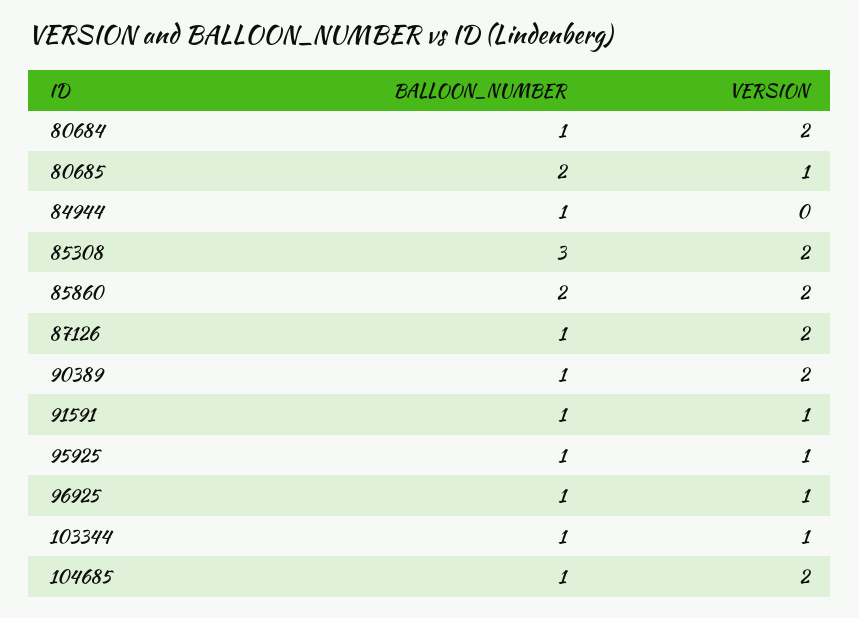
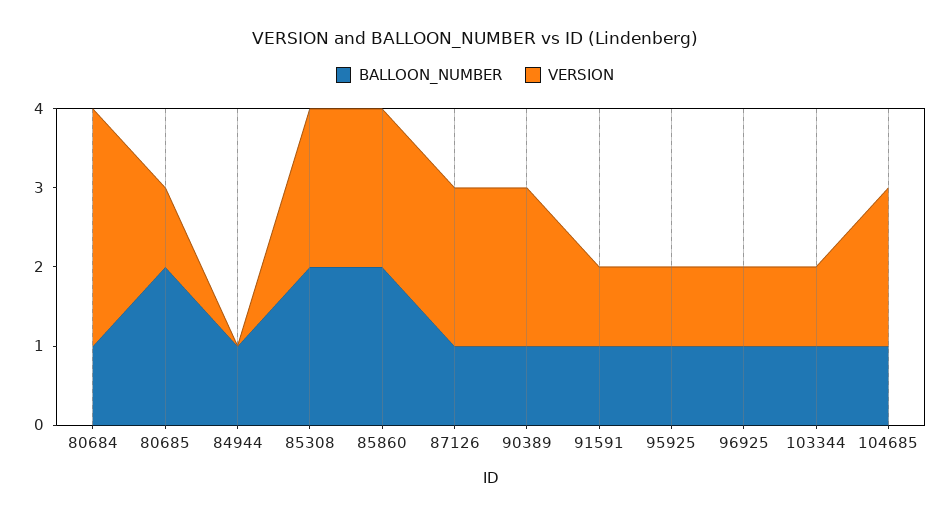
  {
    "BALLOON_NUMBER": {
      "80684": 1,
      "80685": 2,
      "84944": 1,
-     "85308": 3,
+     "85308": 2,
      "85860": 2,
      "87126": 1,
      "90389": 1,
      "91591": 1,
      "95925": 1,
      "96925": 1,
      "103344": 1,
      "104685": 1
    },
    "VERSION": {
-     "80684": 2,
+     "80684": 3,
      "80685": 1,
      "84944": 0,
      "85308": 2,
      "85860": 2,
      "87126": 2,
      "90389": 2,
      "91591": 1,
      "95925": 1,
      "96925": 1,
      "103344": 1,
      "104685": 2
    }
  }

